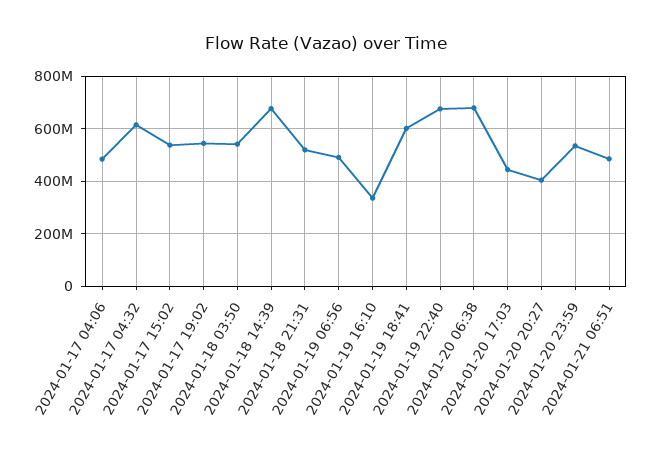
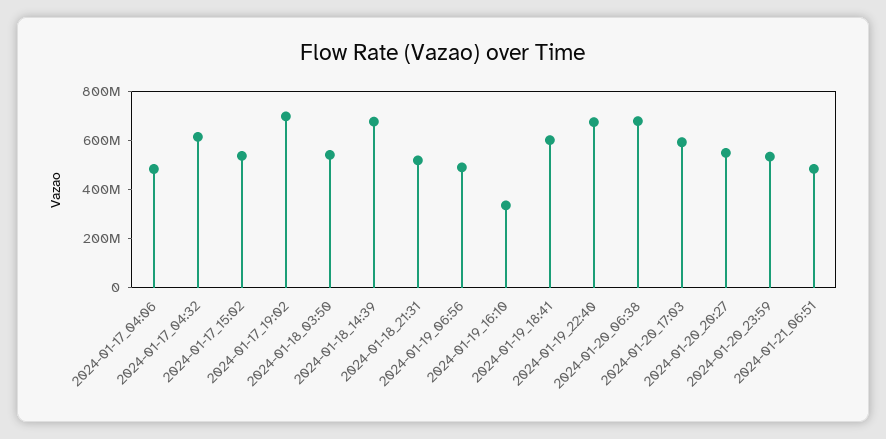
  {
    "2024-01-17 04:06": 475000000,
    "2024-01-17 04:32": 625000000,
    "2024-01-17 15:02": 525000000,
-   "2024-01-17 19:02": 550000000,
+   "2024-01-17 19:02": 700000000,
    "2024-01-18 03:50": 550000000,
    "2024-01-18 14:39": 675000000,
    "2024-01-18 21:31": 525000000,
    "2024-01-19 06:56": 500000000,
    "2024-01-19 16:10": 325000000,
    "2024-01-19 18:41": 600000000,
    "2024-01-19 22:40": 675000000,
    "2024-01-20 06:38": 675000000,
-   "2024-01-20 17:03": 450000000,
+   "2024-01-20 17:03": 600000000,
-   "2024-01-20 20:27": 400000000,
+   "2024-01-20 20:27": 550000000,
    "2024-01-20 23:59": 525000000,
    "2024-01-21 06:51": 475000000
  }

